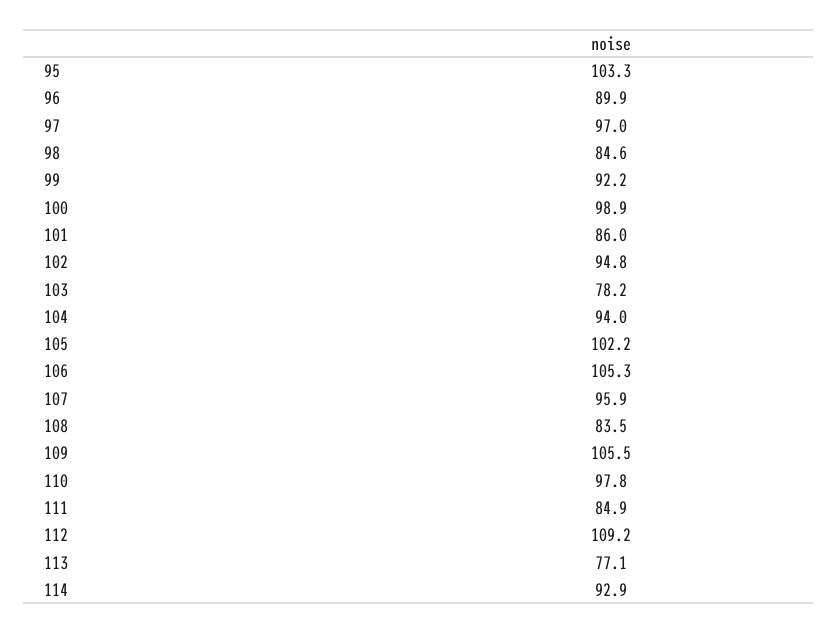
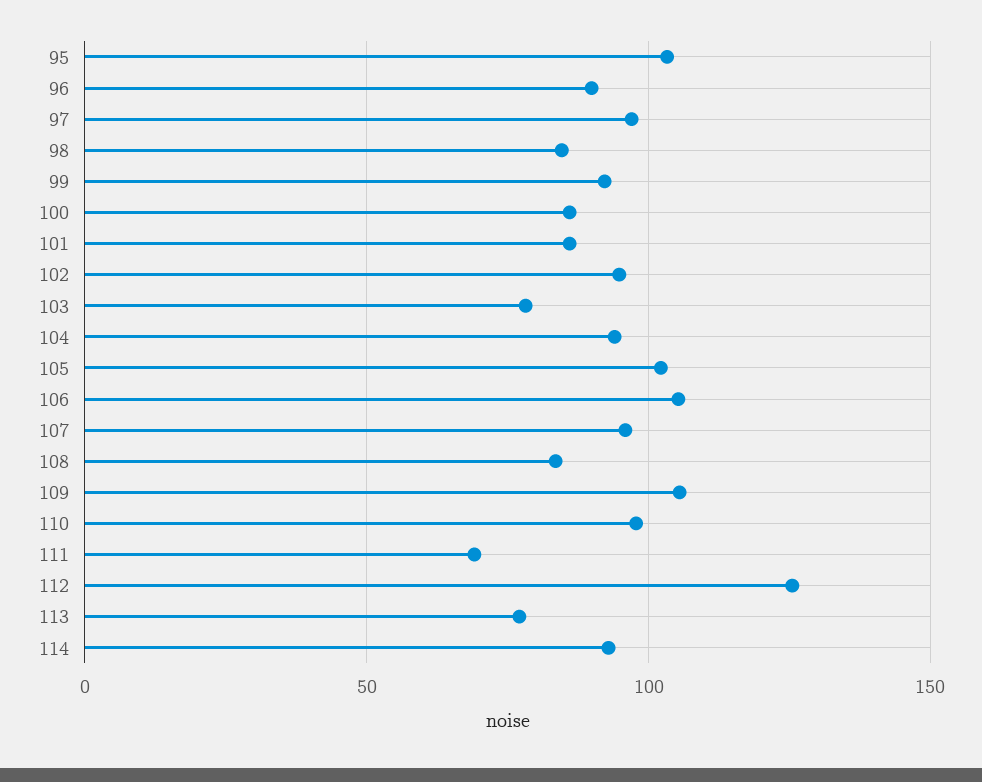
  {
    "95": 103.3,
    "96": 89.9,
    "97": 97,
    "98": 84.6,
    "99": 92.2,
-   "100": 98.9,
+   "100": 85,
    "101": 86,
    "102": 94.8,
    "103": 78.2,
    "104": 94,
    "105": 102.2,
    "106": 105.3,
    "107": 95.9,
    "108": 83.5,
    "109": 105.5,
    "110": 97.8,
-   "111": 84.9,
+   "111": 70,
-   "112": 109.2,
+   "112": 125,
    "113": 77.1,
    "114": 92.9
  }

